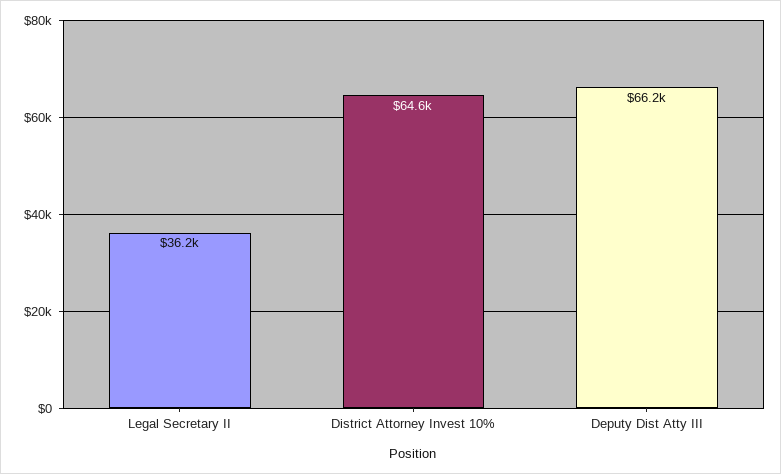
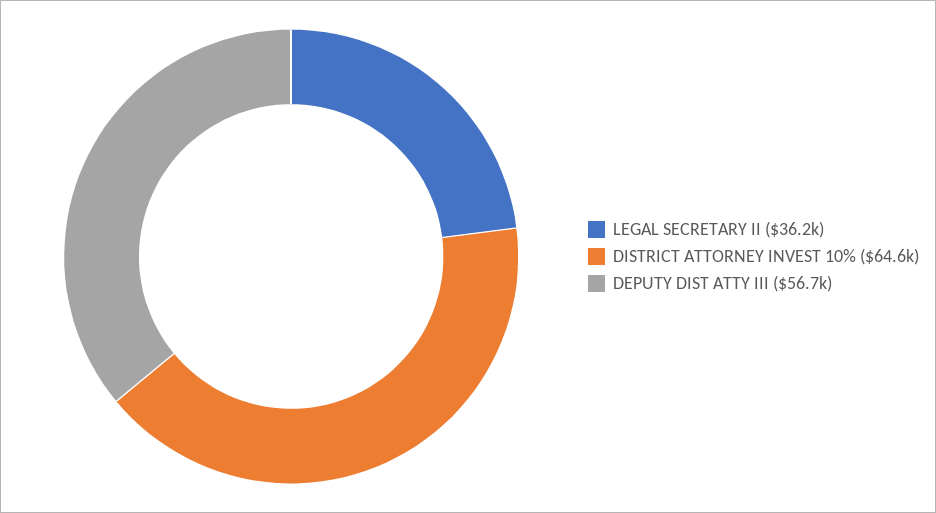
  {
    "Legal Secretary II": 36200,
    "District Attorney Invest 10%": 64600,
-   "Deputy Dist Atty III": 66200
+   "Deputy Dist Atty III": 56700
  }

